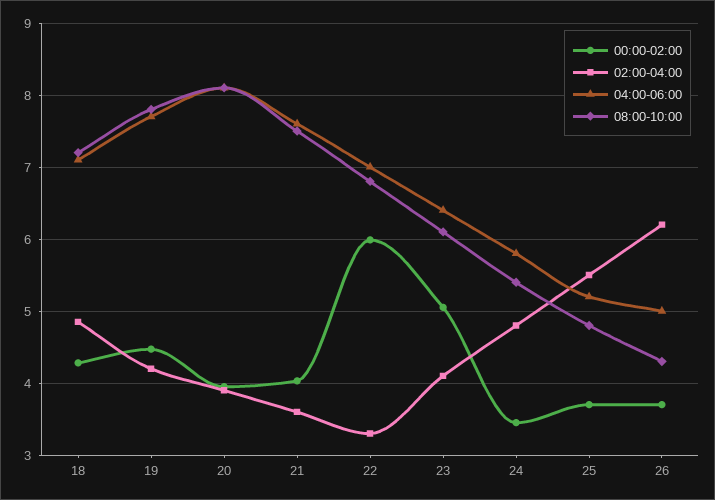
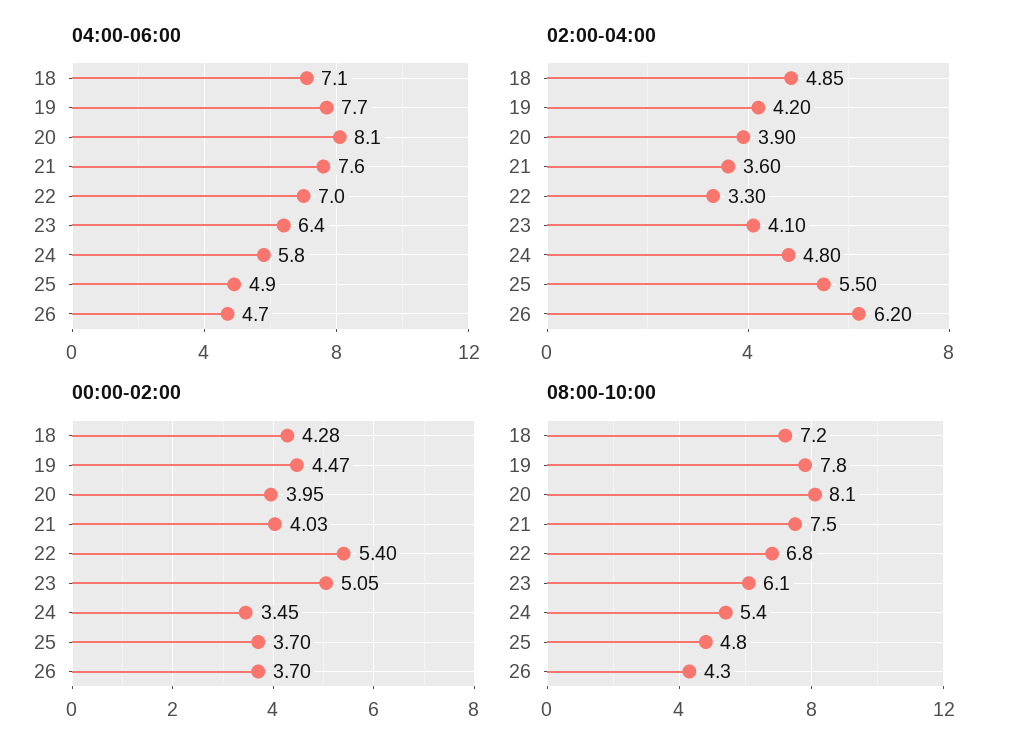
  {
    "00:00-02:00": {
      "18": 4.28,
      "19": 4.47,
      "20": 3.95,
      "21": 4.03,
-     "22": 6,
+     "22": 5.4,
      "23": 5.05,
      "24": 3.45,
      "25": 3.7,
      "26": 3.7
    },
    "02:00-04:00": {
      "18": 4.85,
      "19": 4.2,
      "20": 3.9,
      "21": 3.6,
      "22": 3.3,
      "23": 4.1,
      "24": 4.8,
      "25": 5.5,
      "26": 6.2
    },
    "04:00-06:00": {
      "18": 7.1,
      "19": 7.7,
      "20": 8.1,
      "21": 7.6,
      "22": 7,
      "23": 6.4,
      "24": 5.8,
-     "25": 5.2,
+     "25": 4.9,
-     "26": 5
+     "26": 4.7
    },
    "08:00-10:00": {
      "18": 7.2,
      "19": 7.8,
      "20": 8.1,
      "21": 7.5,
      "22": 6.8,
      "23": 6.1,
      "24": 5.4,
      "25": 4.8,
      "26": 4.3
    }
  }

